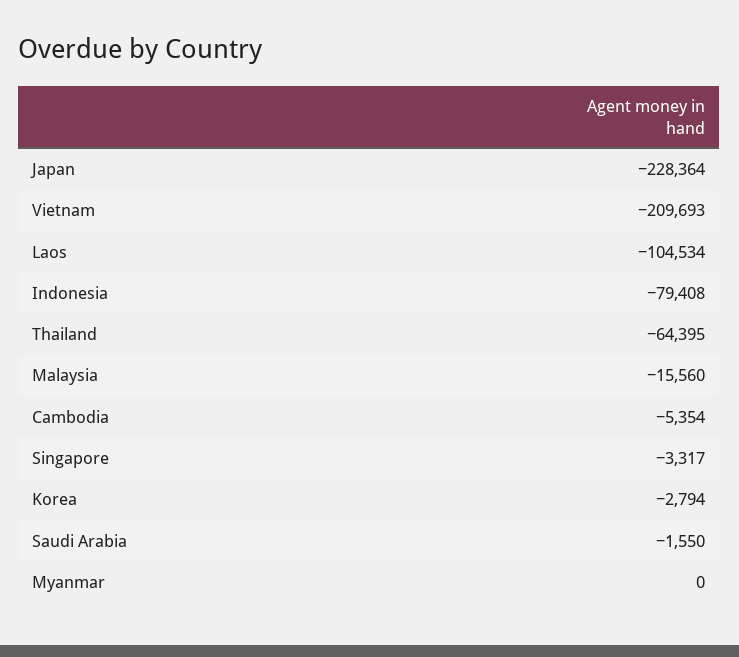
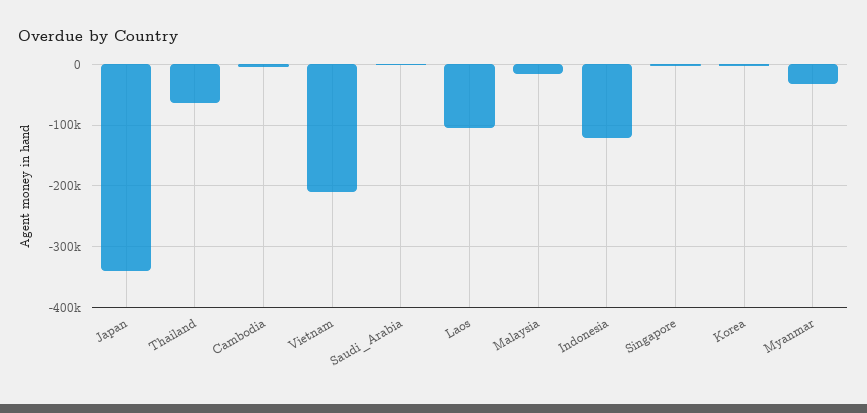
  {
-   "Japan": -228364,
+   "Japan": -340000,
    "Vietnam": -209693,
    "Laos": -104534,
-   "Indonesia": -79408,
+   "Indonesia": -120000,
    "Thailand": -64395,
    "Malaysia": -15560,
    "Cambodia": -5354,
    "Singapore": -3317,
    "Korea": -2794,
    "Saudi Arabia": -1550,
-   "Myanmar": 0
+   "Myanmar": -30000
  }

